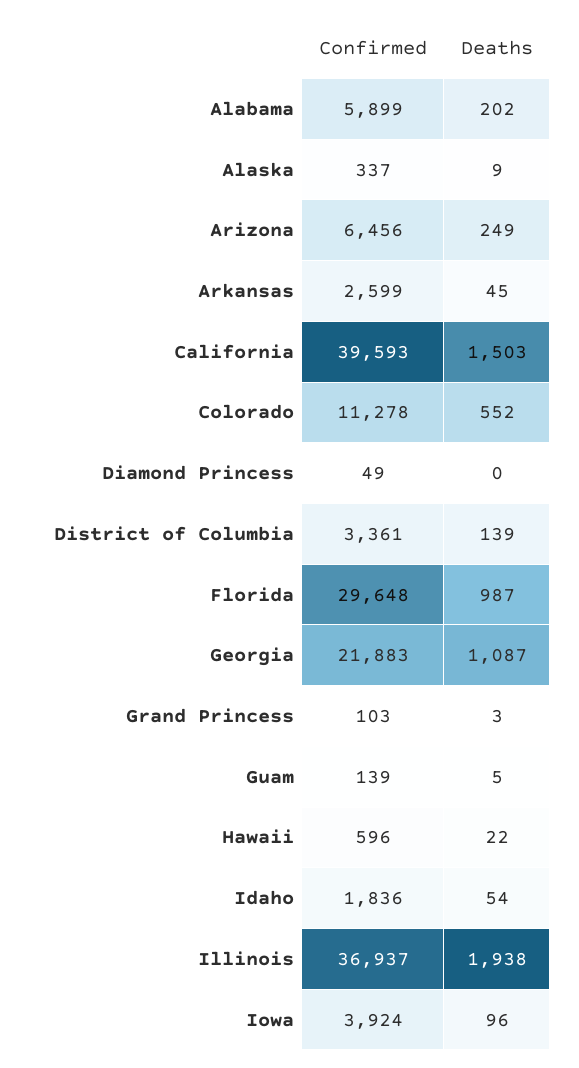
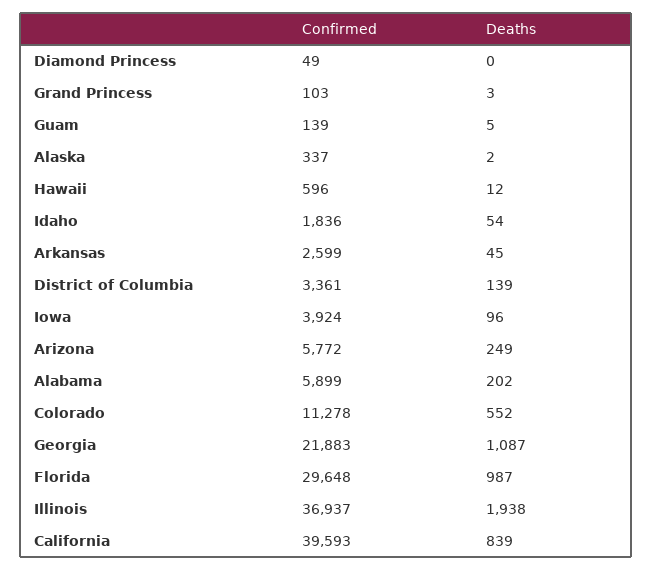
  {
    "Confirmed": {
      "Alabama": 5899,
      "Alaska": 337,
-     "Arizona": 6456,
+     "Arizona": 5772,
      "Arkansas": 2599,
      "California": 39593,
      "Colorado": 11278,
      "Diamond Princess": 49,
      "District of Columbia": 3361,
      "Florida": 29648,
      "Georgia": 21883,
      "Grand Princess": 103,
      "Guam": 139,
      "Hawaii": 596,
      "Idaho": 1836,
      "Illinois": 36937,
      "Iowa": 3924
    },
    "Deaths": {
      "Alabama": 202,
-     "Alaska": 9,
+     "Alaska": 2,
      "Arizona": 249,
      "Arkansas": 45,
-     "California": 1503,
+     "California": 839,
      "Colorado": 552,
      "Diamond Princess": 0,
      "District of Columbia": 139,
      "Florida": 987,
      "Georgia": 1087,
      "Grand Princess": 3,
      "Guam": 5,
-     "Hawaii": 22,
+     "Hawaii": 12,
      "Idaho": 54,
      "Illinois": 1938,
      "Iowa": 96
    }
  }

